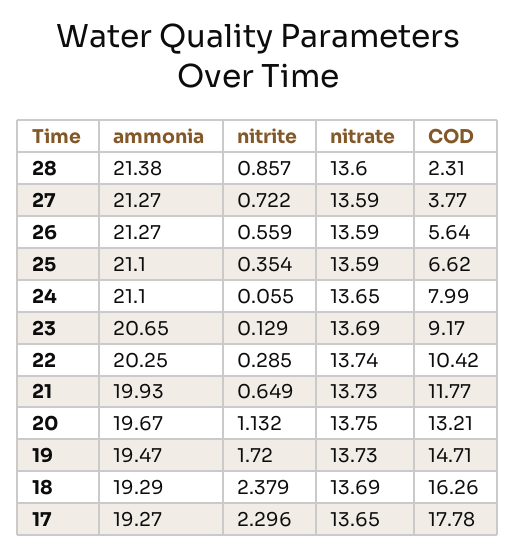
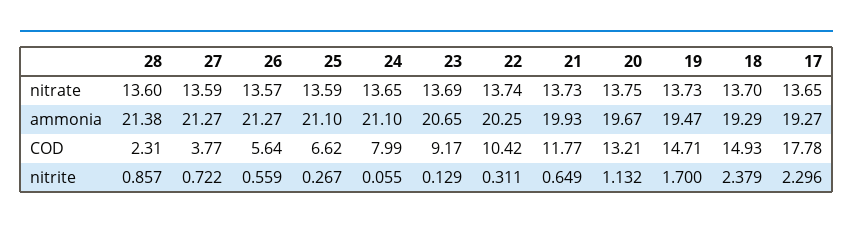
  {
    "ammonia": {
      "28": 21.38,
      "27": 21.27,
      "26": 21.27,
      "25": 21.1,
      "24": 21.1,
      "23": 20.65,
      "22": 20.25,
      "21": 19.93,
      "20": 19.67,
      "19": 19.47,
      "18": 19.29,
      "17": 19.27
    },
    "nitrite": {
      "28": 0.857,
      "27": 0.722,
      "26": 0.559,
-     "25": 0.354,
+     "25": 0.267,
      "24": 0.055,
      "23": 0.129,
-     "22": 0.285,
+     "22": 0.311,
      "21": 0.649,
      "20": 1.132,
-     "19": 1.72,
+     "19": 1.7,
      "18": 2.379,
      "17": 2.296
    },
    "nitrate": {
      "28": 13.6,
      "27": 13.59,
-     "26": 13.59,
+     "26": 13.57,
      "25": 13.59,
      "24": 13.65,
      "23": 13.69,
      "22": 13.74,
      "21": 13.73,
      "20": 13.75,
      "19": 13.73,
-     "18": 13.69,
+     "18": 13.7,
      "17": 13.65
    },
    "COD": {
      "28": 2.31,
      "27": 3.77,
      "26": 5.64,
      "25": 6.62,
      "24": 7.99,
      "23": 9.17,
      "22": 10.42,
      "21": 11.77,
      "20": 13.21,
      "19": 14.71,
-     "18": 16.26,
+     "18": 14.93,
      "17": 17.78
    }
  }

